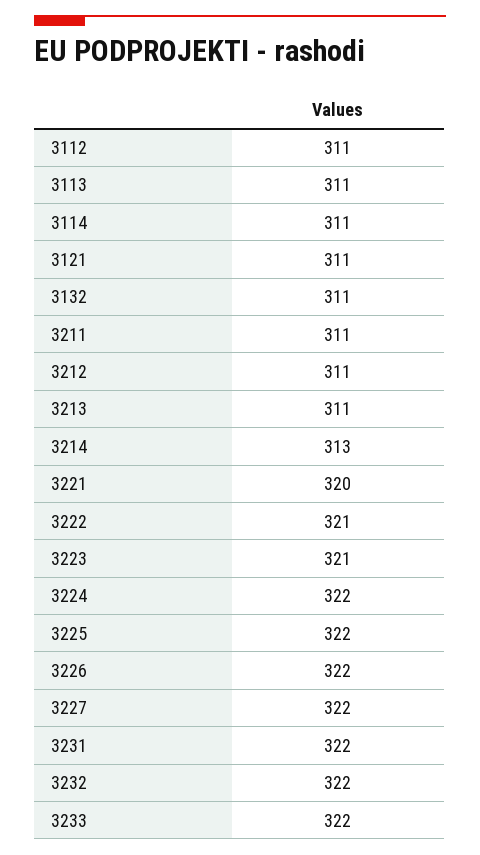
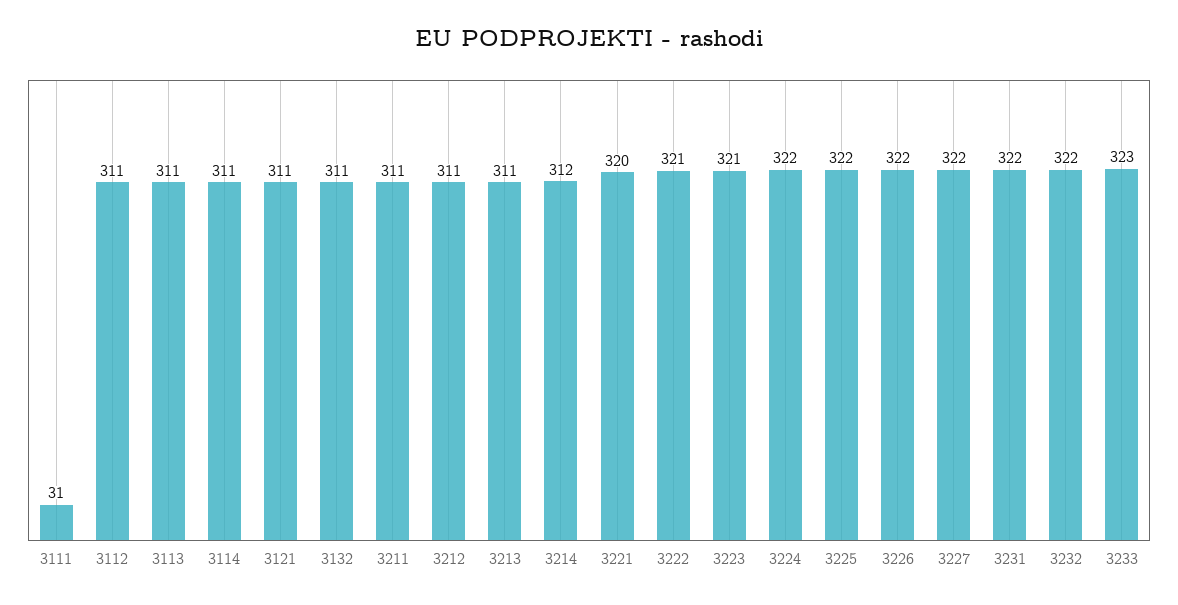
  {
    "3112": 311,
    "3113": 311,
    "3114": 311,
    "3121": 311,
    "3132": 311,
    "3211": 311,
    "3212": 311,
    "3213": 311,
-   "3214": 313,
+   "3214": 312,
    "3221": 320,
    "3222": 321,
    "3223": 321,
    "3224": 322,
    "3225": 322,
    "3226": 322,
    "3227": 322,
    "3231": 322,
    "3232": 322,
-   "3233": 322
+   "3233": 323,
+   "3111": 31
  }

